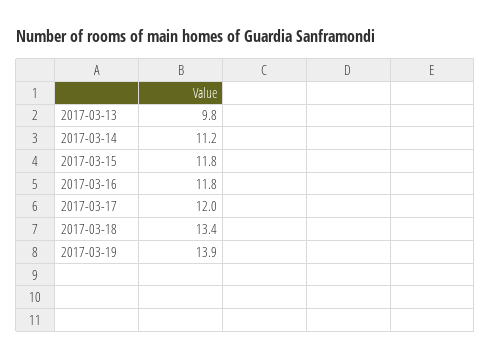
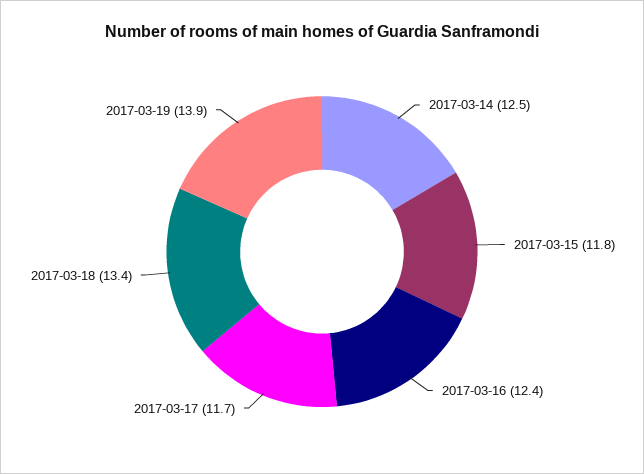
  {
-   "2017-03-13": 9.8,
-   "2017-03-14": 11.2,
+   "2017-03-14": 12.5,
    "2017-03-15": 11.8,
-   "2017-03-16": 11.8,
+   "2017-03-16": 12.4,
-   "2017-03-17": 12,
+   "2017-03-17": 11.7,
    "2017-03-18": 13.4,
    "2017-03-19": 13.9
  }

